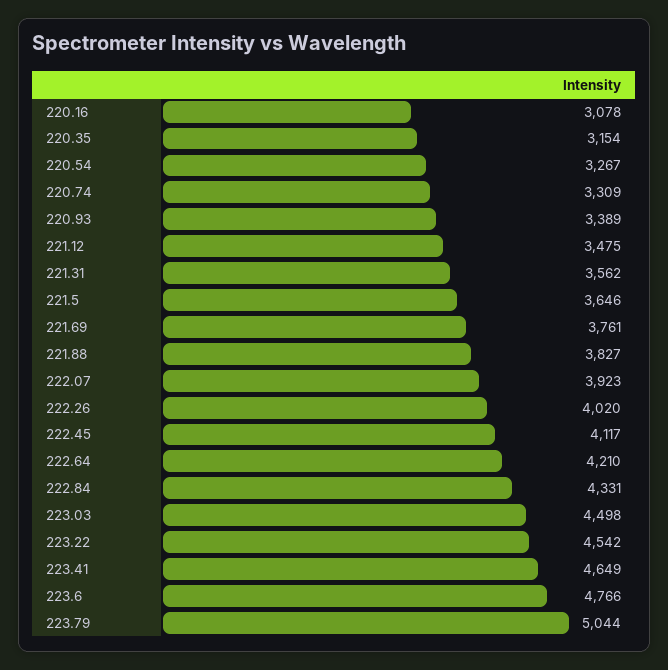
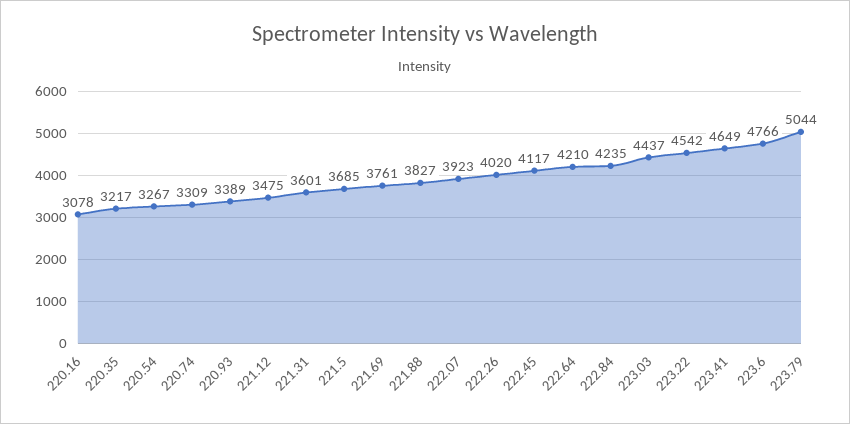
  {
    "220.16": 3078,
-   "220.35": 3154,
+   "220.35": 3217,
    "220.54": 3267,
    "220.74": 3309,
    "220.93": 3389,
    "221.12": 3475,
-   "221.31": 3562,
+   "221.31": 3601,
-   "221.5": 3646,
+   "221.5": 3685,
    "221.69": 3761,
    "221.88": 3827,
    "222.07": 3923,
    "222.26": 4020,
    "222.45": 4117,
    "222.64": 4210,
-   "222.84": 4331,
+   "222.84": 4235,
-   "223.03": 4498,
+   "223.03": 4437,
    "223.22": 4542,
    "223.41": 4649,
    "223.6": 4766,
    "223.79": 5044
  }

